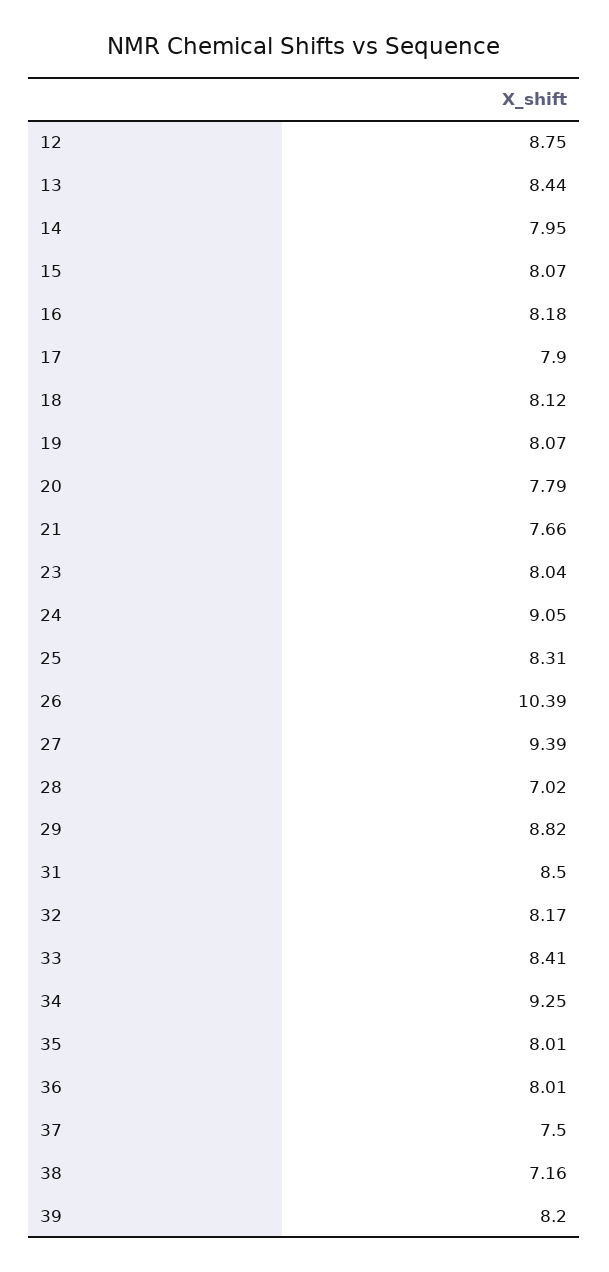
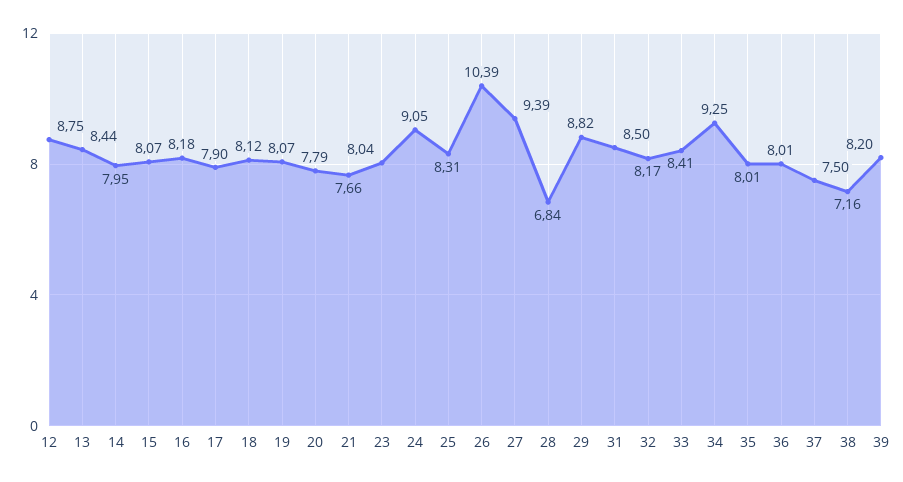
  {
    "12": 8.75,
    "13": 8.44,
    "14": 7.95,
    "15": 8.07,
    "16": 8.18,
    "17": 7.9,
    "18": 8.12,
    "19": 8.07,
    "20": 7.79,
    "21": 7.66,
    "23": 8.04,
    "24": 9.05,
    "25": 8.31,
    "26": 10.39,
    "27": 9.39,
-   "28": 7.02,
+   "28": 6.84,
    "29": 8.82,
    "31": 8.5,
    "32": 8.17,
    "33": 8.41,
    "34": 9.25,
    "35": 8.01,
    "36": 8.01,
    "37": 7.5,
    "38": 7.16,
    "39": 8.2
  }

